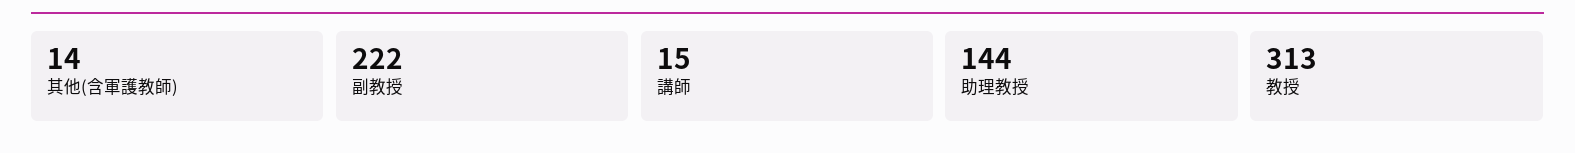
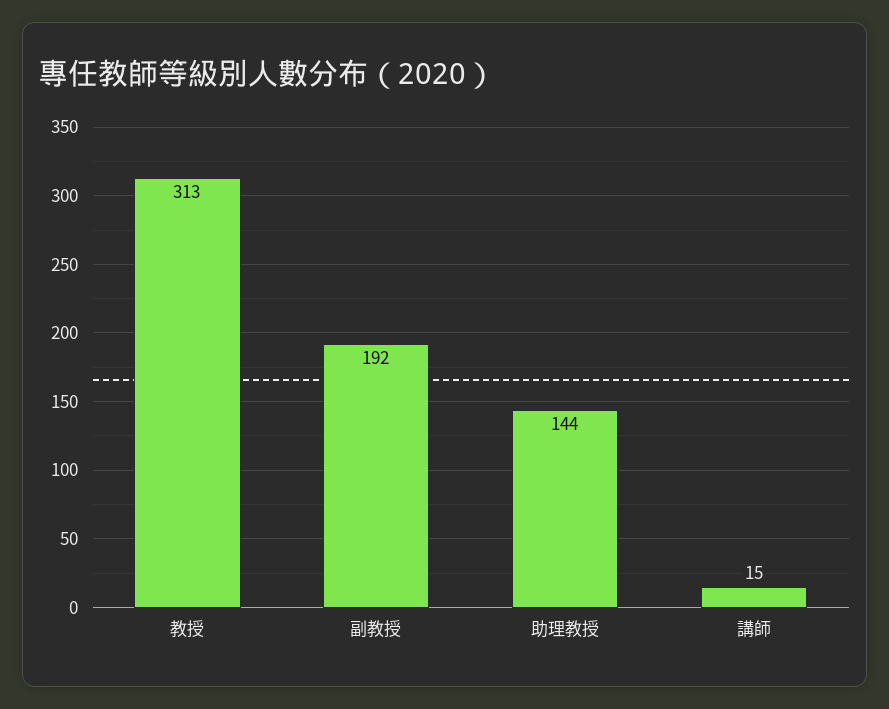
  {
-   "其他(含軍護教師)": 14,
-   "副教授": 222,
+   "副教授": 192,
    "講師": 15,
    "助理教授": 144,
    "教授": 313
  }

